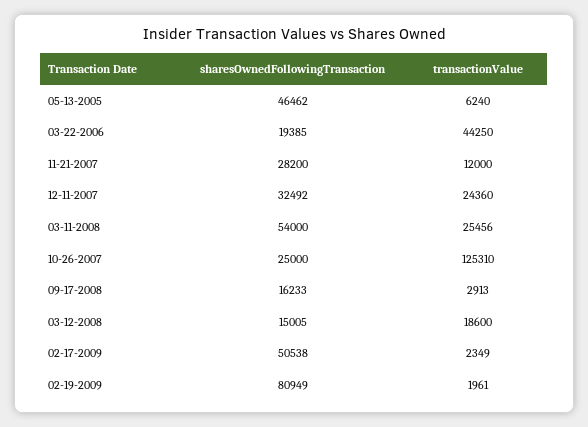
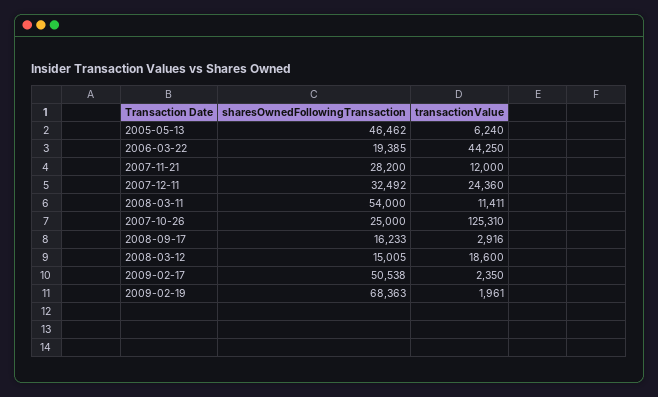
  {
    "sharesOwnedFollowingTransaction": {
      "05-13-2005": 46462,
      "03-22-2006": 19385,
      "11-21-2007": 28200,
      "12-11-2007": 32492,
      "03-11-2008": 54000,
      "10-26-2007": 25000,
      "09-17-2008": 16233,
      "03-12-2008": 15005,
      "02-17-2009": 50538,
-     "02-19-2009": 80949
+     "02-19-2009": 68363
    },
    "transactionValue": {
      "05-13-2005": 6240,
      "03-22-2006": 44250,
      "11-21-2007": 12000,
      "12-11-2007": 24360,
-     "03-11-2008": 25456,
+     "03-11-2008": 11411,
      "10-26-2007": 125310,
-     "09-17-2008": 2913,
+     "09-17-2008": 2916,
      "03-12-2008": 18600,
-     "02-17-2009": 2349,
+     "02-17-2009": 2350,
      "02-19-2009": 1961
    }
  }

